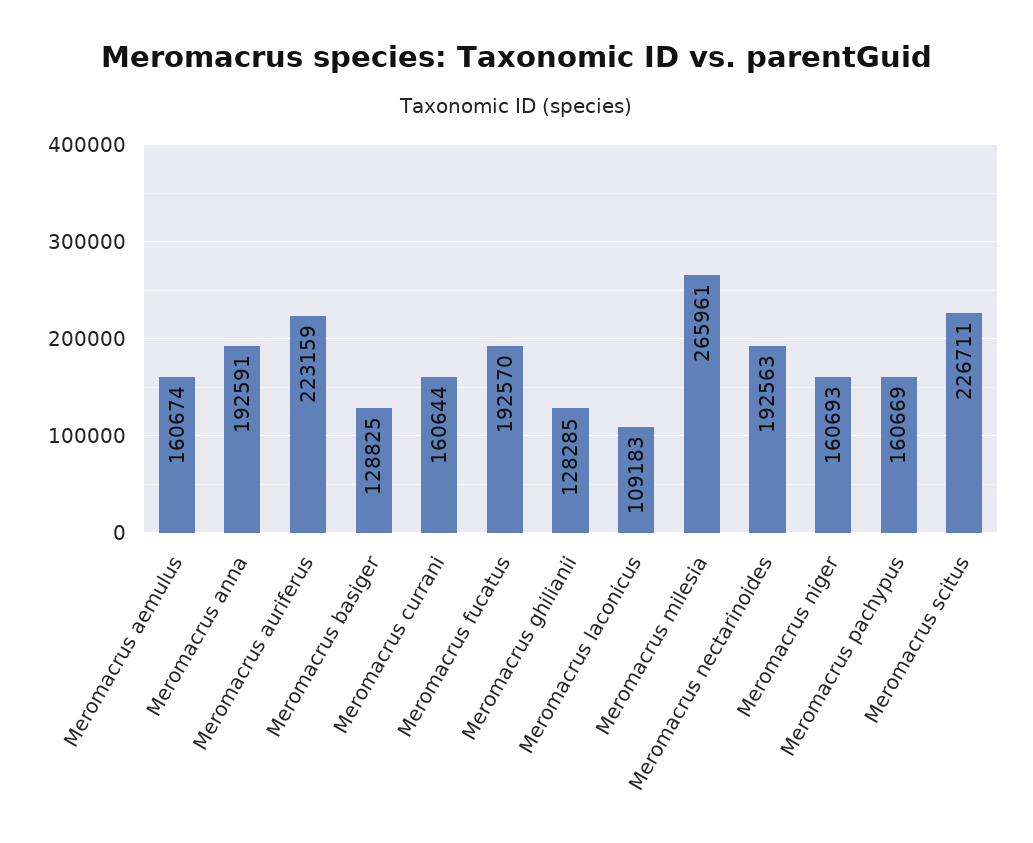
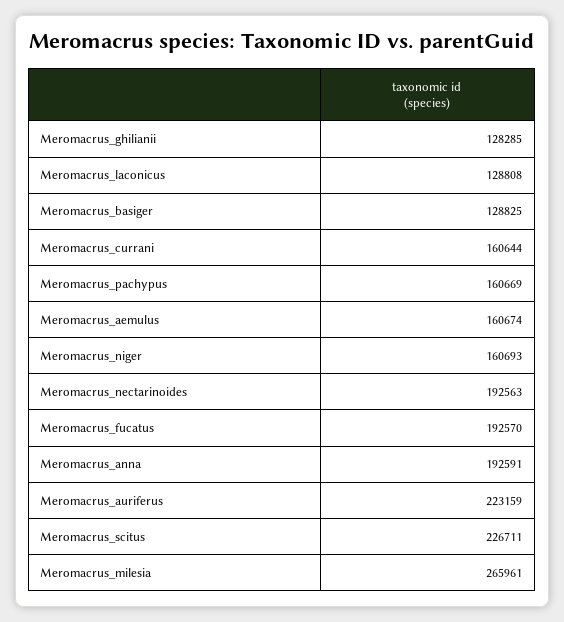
  {
    "Meromacrus aemulus": 160674,
    "Meromacrus anna": 192591,
    "Meromacrus auriferus": 223159,
    "Meromacrus basiger": 128825,
    "Meromacrus currani": 160644,
    "Meromacrus fucatus": 192570,
    "Meromacrus ghilianii": 128285,
-   "Meromacrus laconicus": 109183,
+   "Meromacrus laconicus": 128808,
    "Meromacrus milesia": 265961,
    "Meromacrus nectarinoides": 192563,
    "Meromacrus niger": 160693,
    "Meromacrus pachypus": 160669,
    "Meromacrus scitus": 226711
  }

